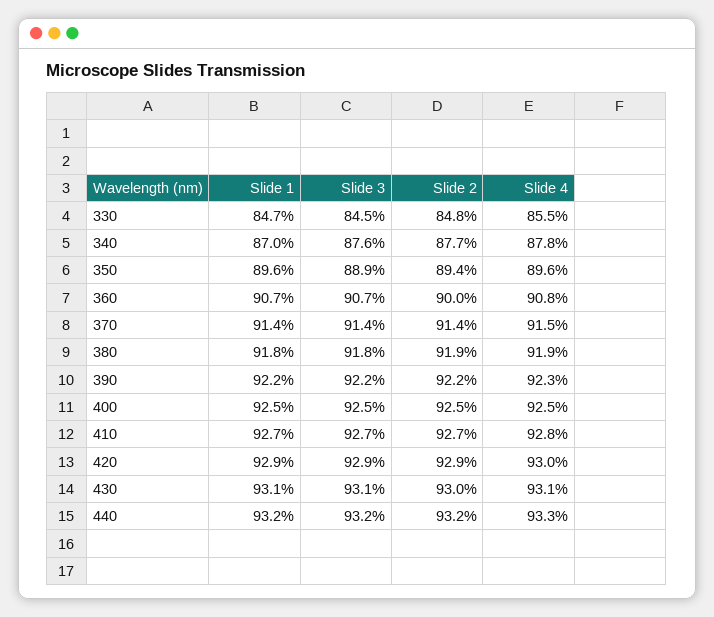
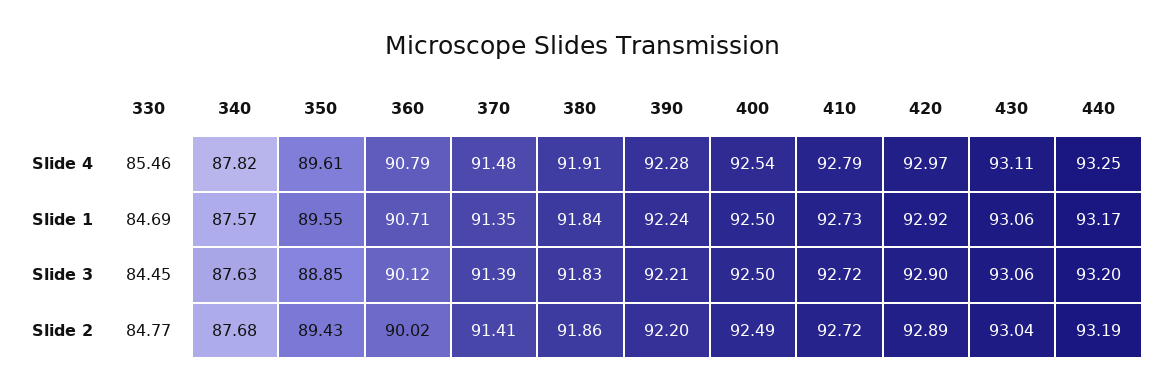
  {
    "Slide 1": {
      "330": 84.69,
-     "340": 87,
+     "340": 87.57,
      "350": 89.55,
      "360": 90.71,
      "370": 91.35,
      "380": 91.84,
      "390": 92.24,
      "400": 92.5,
      "410": 92.73,
      "420": 92.92,
      "430": 93.06,
      "440": 93.17
    },
    "Slide 3": {
      "330": 84.45,
      "340": 87.63,
      "350": 88.85,
-     "360": 90.7,
+     "360": 90.12,
      "370": 91.39,
      "380": 91.83,
      "390": 92.21,
      "400": 92.5,
      "410": 92.72,
      "420": 92.9,
      "430": 93.06,
      "440": 93.2
    },
    "Slide 2": {
      "330": 84.77,
      "340": 87.68,
      "350": 89.43,
      "360": 90.02,
      "370": 91.41,
      "380": 91.86,
      "390": 92.2,
      "400": 92.49,
      "410": 92.72,
      "420": 92.89,
      "430": 93.04,
      "440": 93.19
    },
    "Slide 4": {
      "330": 85.46,
      "340": 87.82,
      "350": 89.61,
      "360": 90.79,
      "370": 91.48,
      "380": 91.91,
      "390": 92.28,
      "400": 92.54,
      "410": 92.79,
      "420": 92.97,
      "430": 93.11,
      "440": 93.25
    }
  }

